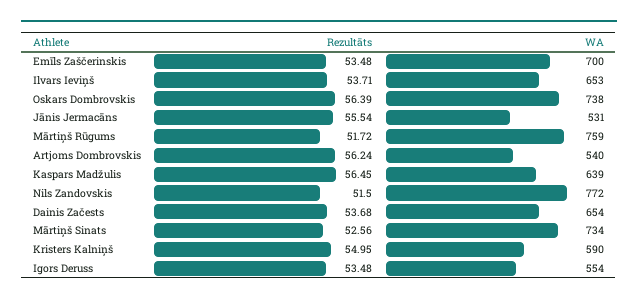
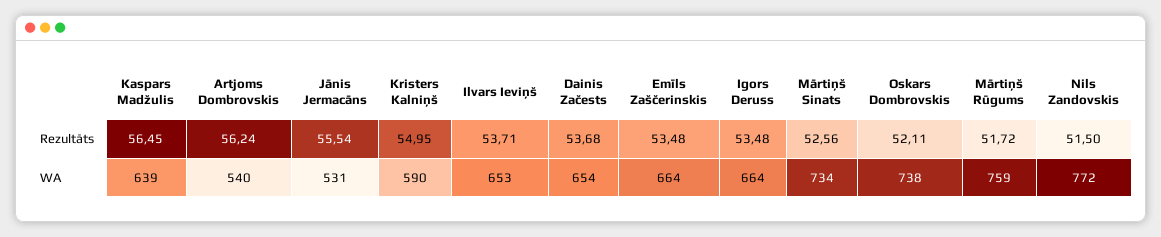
  {
    "Rezultāts": {
      "Emīls Zaščerinskis": 53.48,
      "Ilvars Ieviņš": 53.71,
-     "Oskars Dombrovskis": 56.39,
+     "Oskars Dombrovskis": 52.11,
      "Jānis Jermacāns": 55.54,
      "Mārtiņš Rūgums": 51.72,
      "Artjoms Dombrovskis": 56.24,
      "Kaspars Madžulis": 56.45,
      "Nils Zandovskis": 51.5,
      "Dainis Začests": 53.68,
      "Mārtiņš Sinats": 52.56,
      "Kristers Kalniņš": 54.95,
      "Igors Deruss": 53.48
    },
    "WA": {
-     "Emīls Zaščerinskis": 700,
+     "Emīls Zaščerinskis": 664,
      "Ilvars Ieviņš": 653,
      "Oskars Dombrovskis": 738,
      "Jānis Jermacāns": 531,
      "Mārtiņš Rūgums": 759,
      "Artjoms Dombrovskis": 540,
      "Kaspars Madžulis": 639,
      "Nils Zandovskis": 772,
      "Dainis Začests": 654,
      "Mārtiņš Sinats": 734,
      "Kristers Kalniņš": 590,
-     "Igors Deruss": 554
+     "Igors Deruss": 664
    }
  }

